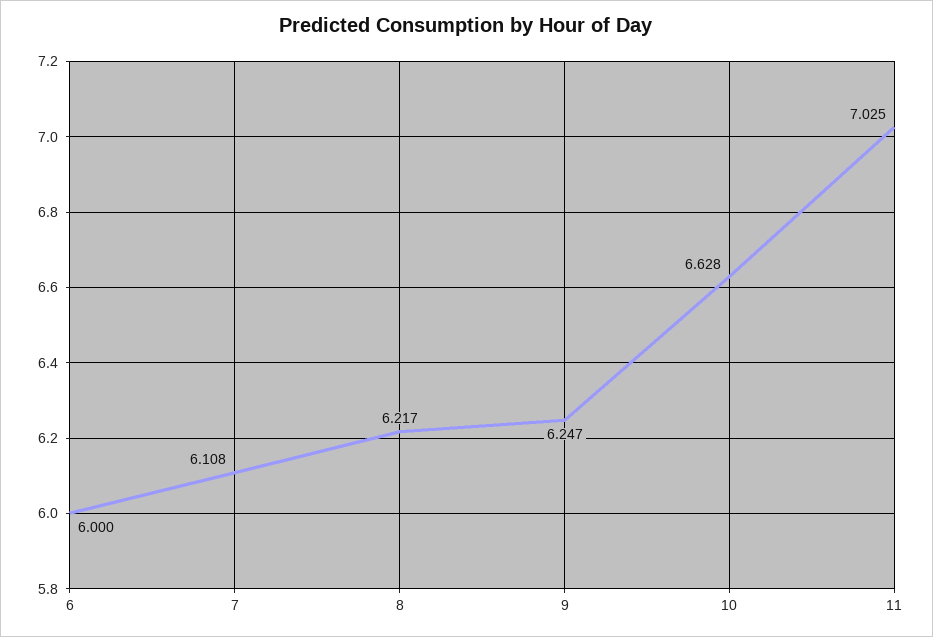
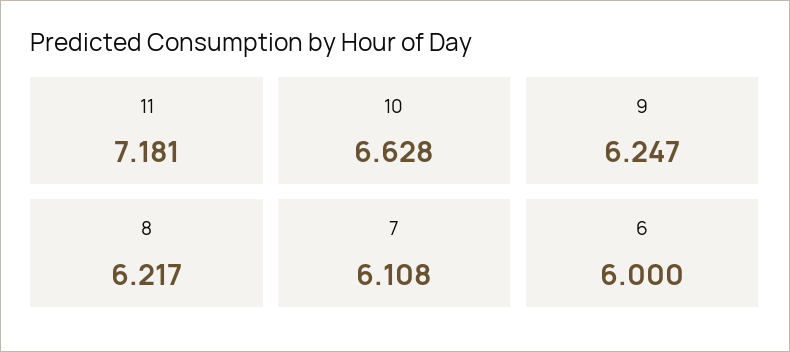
  {
    "6": 6,
    "7": 6.108,
    "8": 6.217,
    "9": 6.247,
    "10": 6.628,
-   "11": 7.025
+   "11": 7.181
  }

